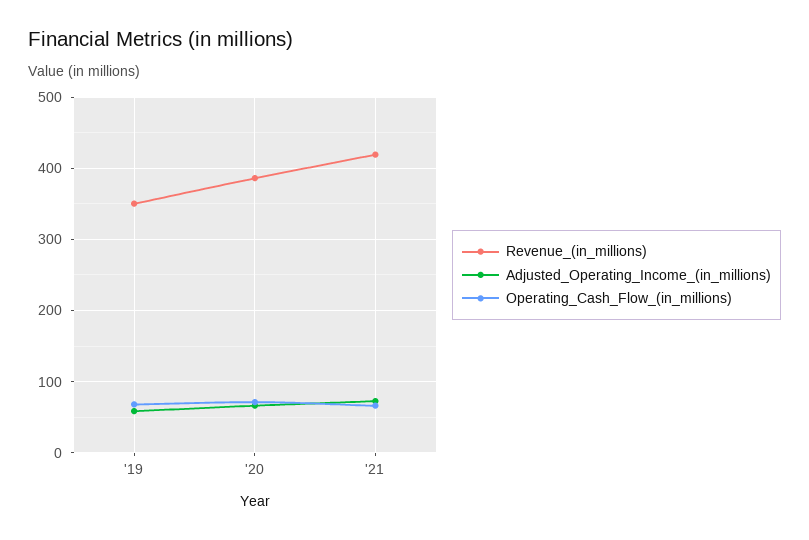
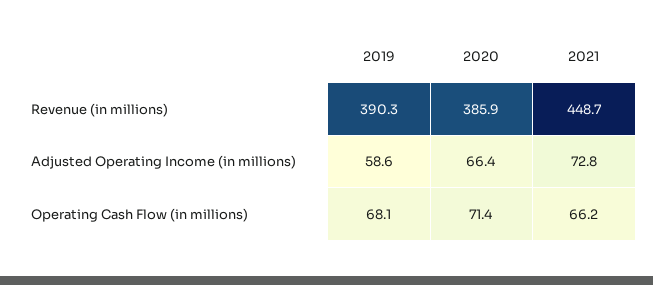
  {
    "Revenue_(in_millions)": {
-     "'19": 350,
+     "'19": 390.3,
      "'20": 385.9,
-     "'21": 420
+     "'21": 448.7
    },
    "Adjusted_Operating_Income_(in_millions)": {
      "'19": 58.6,
      "'20": 66.4,
      "'21": 72.8
    },
    "Operating_Cash_Flow_(in_millions)": {
      "'19": 68.1,
      "'20": 71.4,
      "'21": 66.2
    }
  }

